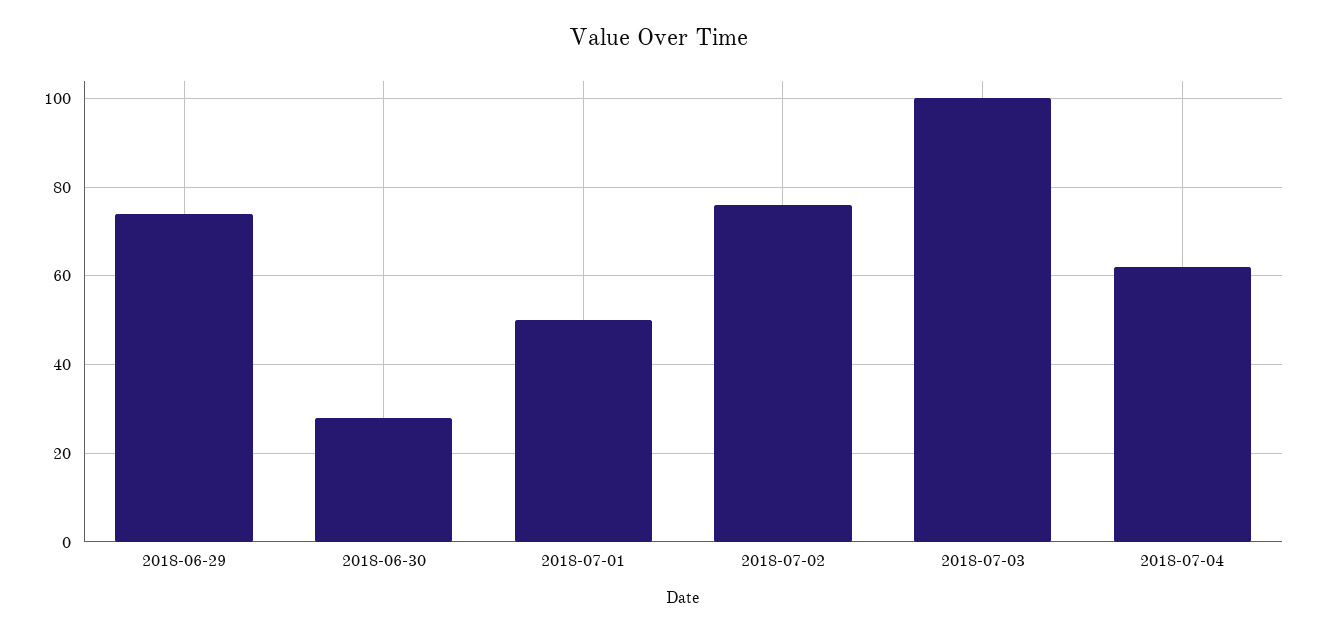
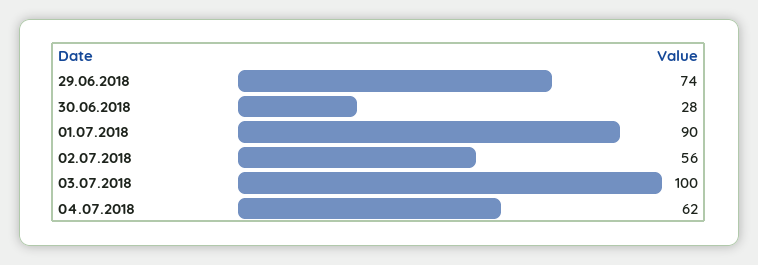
  {
    "2018-06-29": 74,
    "2018-06-30": 28,
-   "2018-07-01": 50,
+   "2018-07-01": 90,
-   "2018-07-02": 75,
+   "2018-07-02": 56,
    "2018-07-03": 100,
    "2018-07-04": 62
  }

